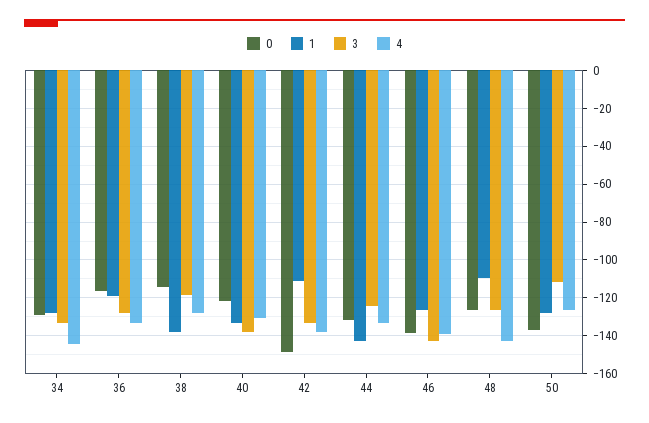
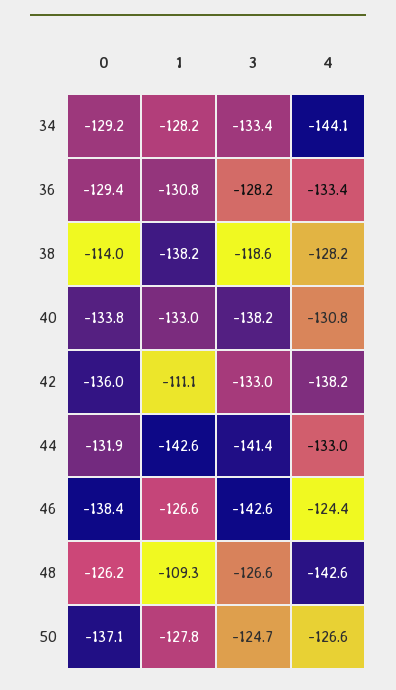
  {
    "0": {
      "34": -129.2,
-     "36": -115,
+     "36": -129.4,
      "38": -114,
-     "40": -120,
+     "40": -133.8,
-     "42": -150,
+     "42": -136,
      "44": -131.9,
      "46": -138.4,
      "48": -126.2,
      "50": -137.1
    },
    "1": {
      "34": -128.2,
-     "36": -120,
+     "36": -130.8,
      "38": -138.2,
      "40": -133,
      "42": -111.1,
      "44": -142.6,
      "46": -126.6,
      "48": -109.3,
      "50": -127.8
    },
    "3": {
      "34": -133.4,
      "36": -128.2,
      "38": -118.6,
      "40": -138.2,
      "42": -133,
-     "44": -125,
+     "44": -141.4,
      "46": -142.6,
      "48": -126.6,
-     "50": -110
+     "50": -124.7
    },
    "4": {
      "34": -144.1,
      "36": -133.4,
      "38": -128.2,
      "40": -130.8,
      "42": -138.2,
      "44": -133,
-     "46": -140,
+     "46": -124.4,
      "48": -142.6,
      "50": -126.6
    }
  }

